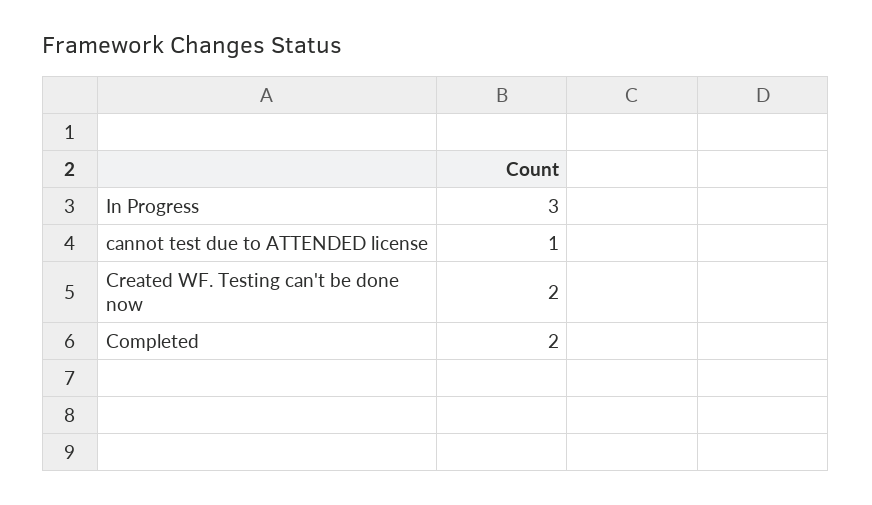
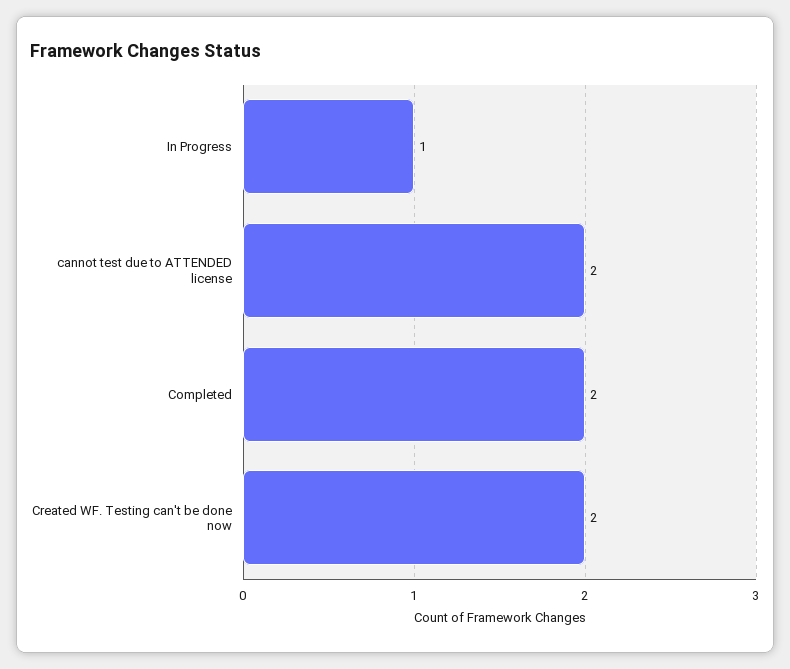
  {
-   "In Progress": 3,
+   "In Progress": 1,
-   "cannot test due to ATTENDED license": 1,
+   "cannot test due to ATTENDED license": 2,
    "Created WF. Testing can't be done now": 2,
    "Completed": 2
  }

